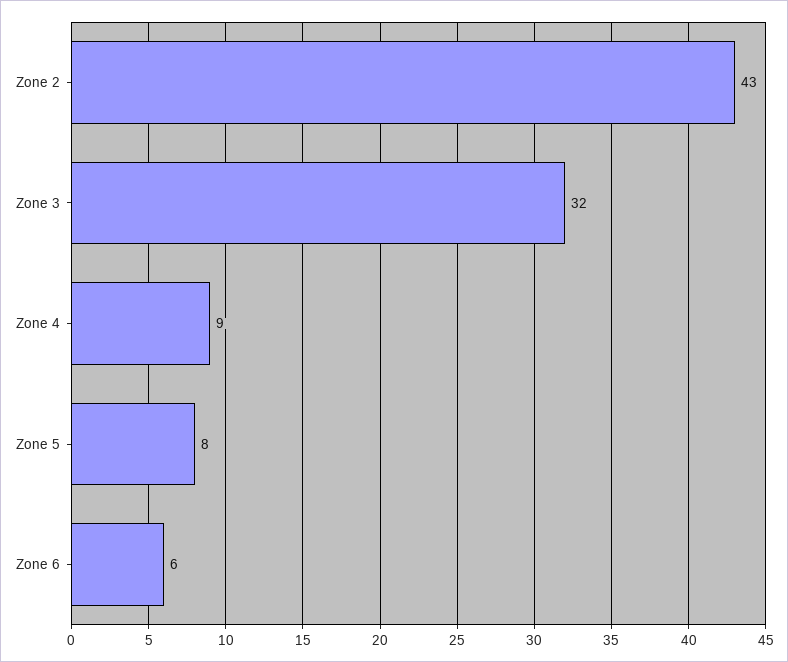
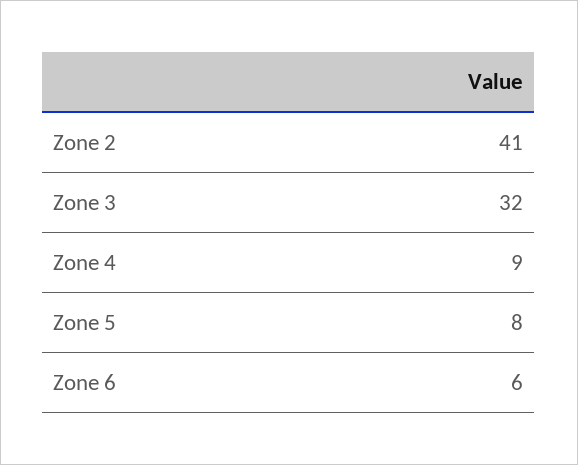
  {
-   "Zone 2": 43,
+   "Zone 2": 41,
    "Zone 3": 32,
    "Zone 4": 9,
    "Zone 5": 8,
    "Zone 6": 6
  }

